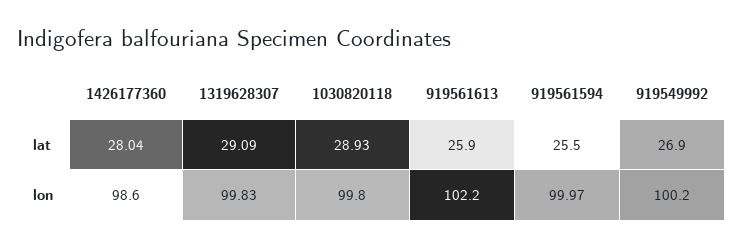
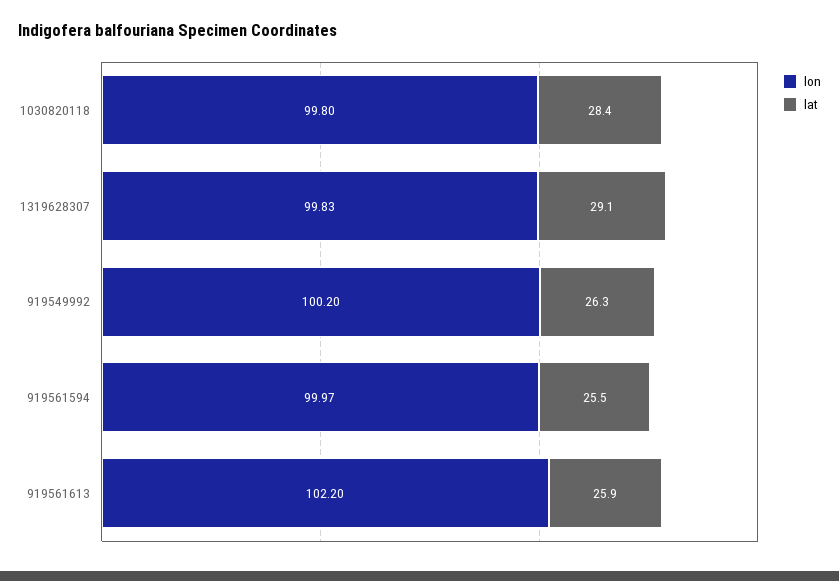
  {
    "lat": {
-     "1426177360": 28.04,
      "1319628307": 29.09,
-     "1030820118": 28.93,
+     "1030820118": 28.4,
      "919561613": 25.9,
      "919561594": 25.5,
-     "919549992": 26.9
+     "919549992": 26.3
    },
    "lon": {
-     "1426177360": 98.6,
      "1319628307": 99.83,
      "1030820118": 99.8,
      "919561613": 102.2,
      "919561594": 99.97,
      "919549992": 100.2
    }
  }

